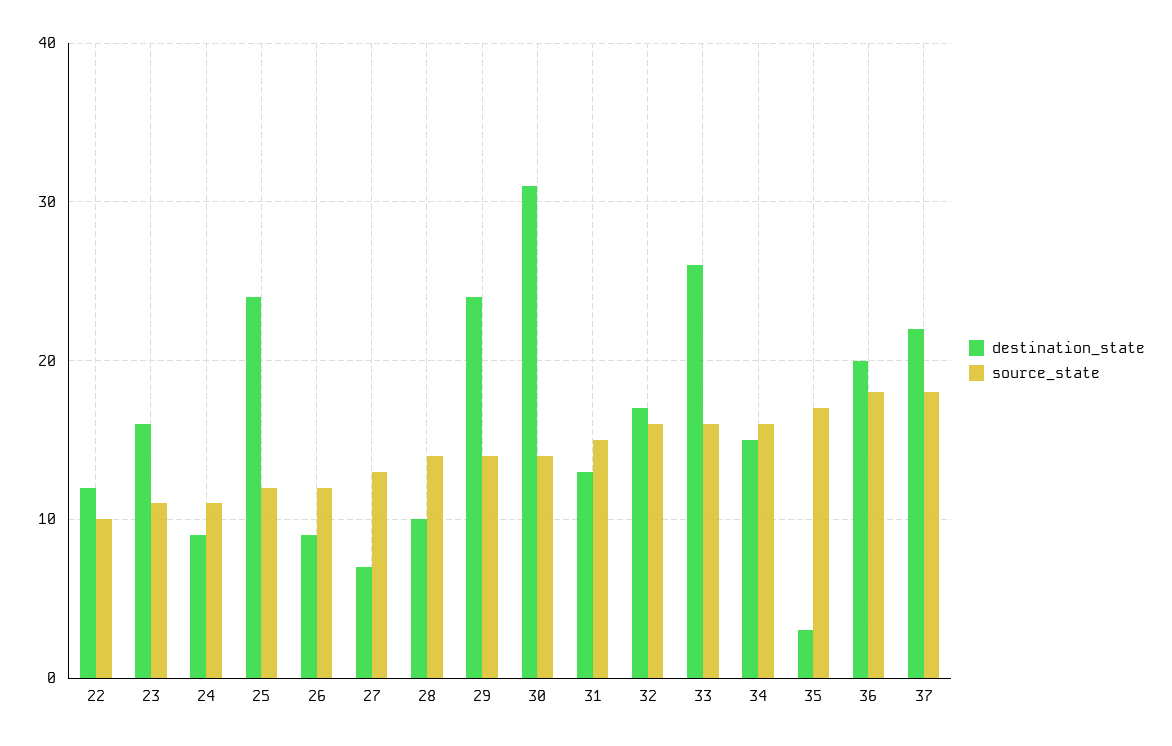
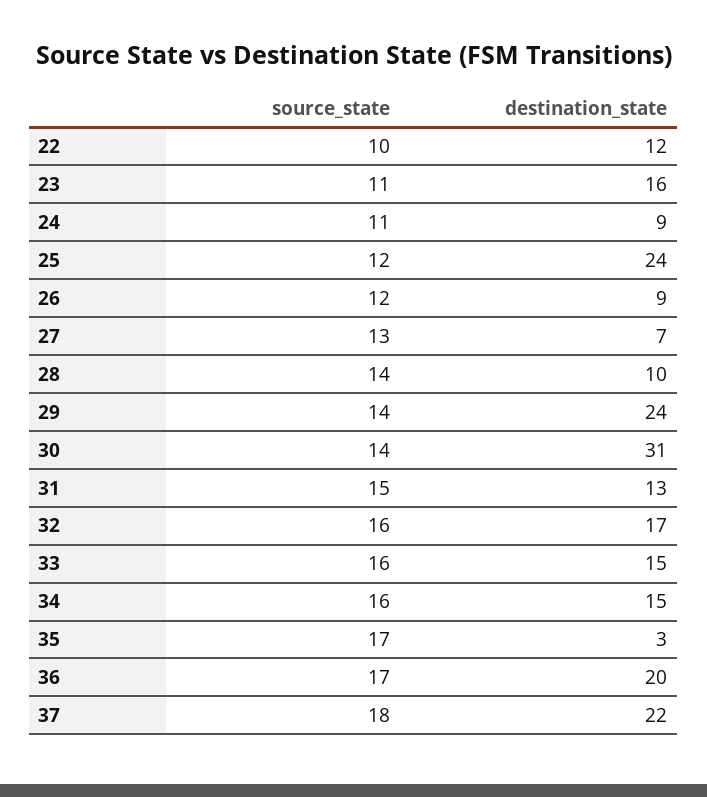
  {
    "destination_state": {
      "22": 12,
      "23": 16,
      "24": 9,
      "25": 24,
      "26": 9,
      "27": 7,
      "28": 10,
      "29": 24,
      "30": 31,
      "31": 13,
      "32": 17,
-     "33": 26,
+     "33": 15,
      "34": 15,
      "35": 3,
      "36": 20,
      "37": 22
    },
    "source_state": {
      "22": 10,
      "23": 11,
      "24": 11,
      "25": 12,
      "26": 12,
      "27": 13,
      "28": 14,
      "29": 14,
      "30": 14,
      "31": 15,
      "32": 16,
      "33": 16,
      "34": 16,
      "35": 17,
-     "36": 18,
+     "36": 17,
      "37": 18
    }
  }

